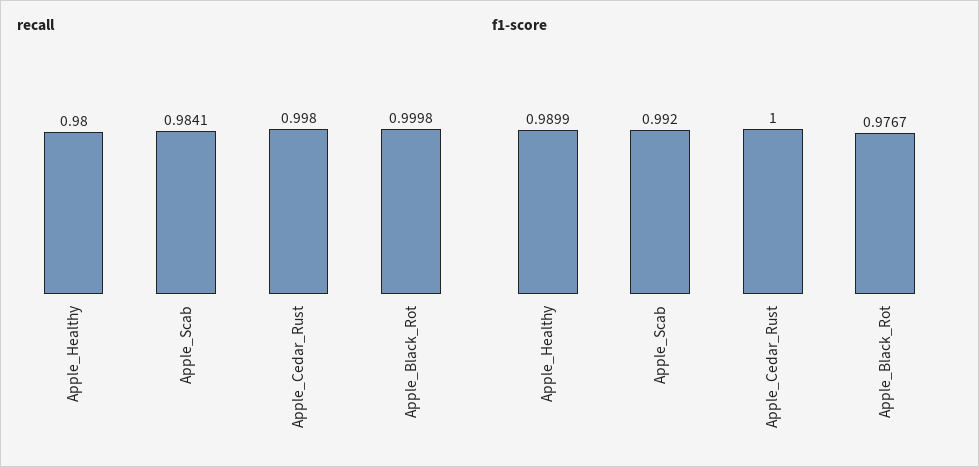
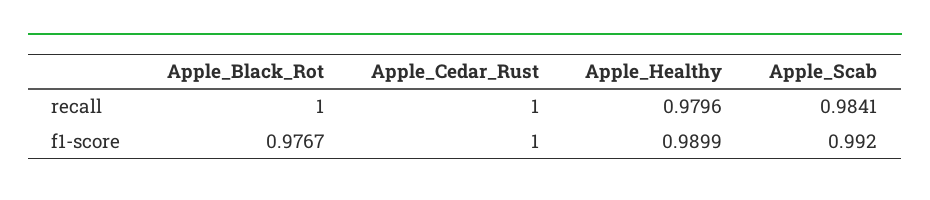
  {
    "recall": {
-     "Apple_Healthy": 0.98,
+     "Apple_Healthy": 0.9796,
      "Apple_Scab": 0.9841,
-     "Apple_Cedar_Rust": 0.998,
+     "Apple_Cedar_Rust": 1,
-     "Apple_Black_Rot": 0.9998
+     "Apple_Black_Rot": 1
    },
    "f1-score": {
      "Apple_Healthy": 0.9899,
      "Apple_Scab": 0.992,
      "Apple_Cedar_Rust": 1,
      "Apple_Black_Rot": 0.9767
    }
  }

